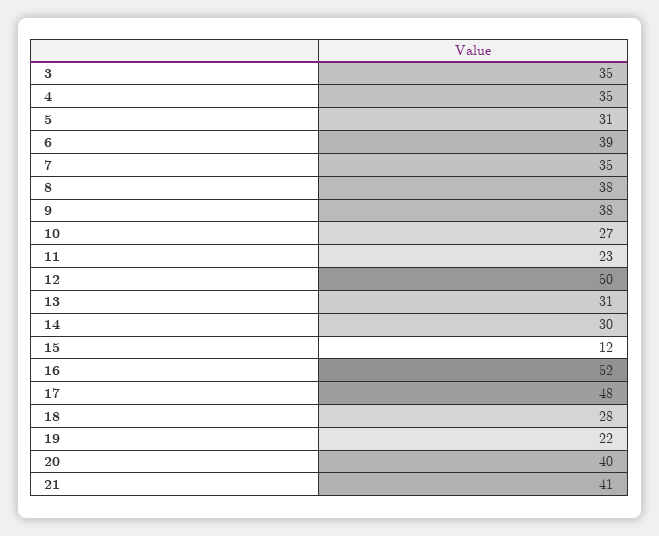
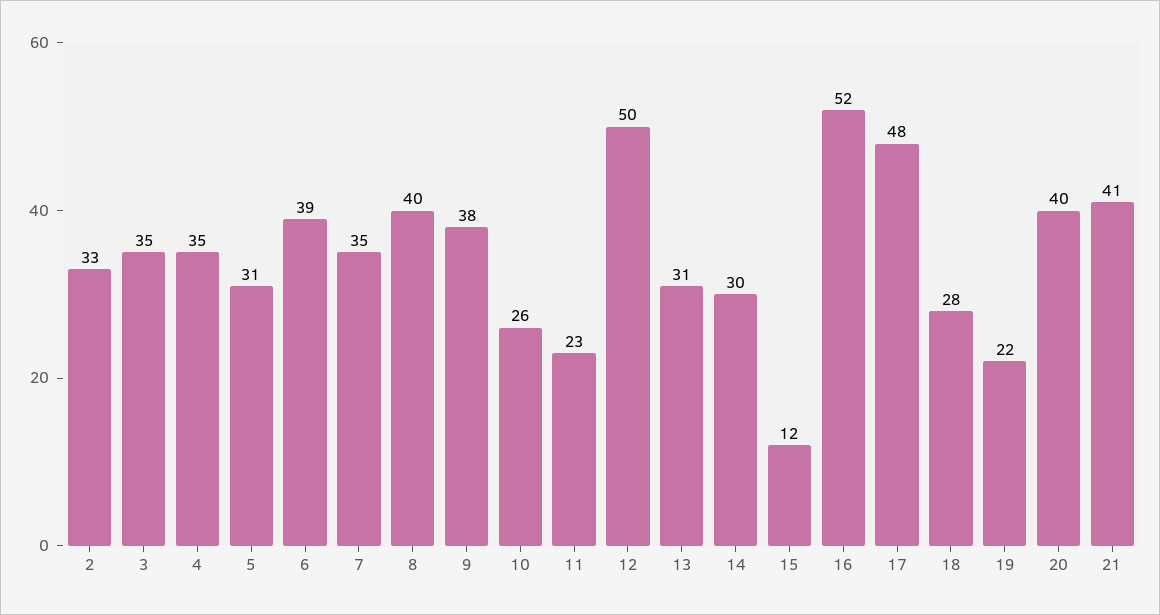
  {
    "3": 35,
    "4": 35,
    "5": 31,
    "6": 39,
    "7": 35,
-   "8": 38,
+   "8": 40,
    "9": 38,
-   "10": 27,
+   "10": 26,
    "11": 23,
    "12": 50,
    "13": 31,
    "14": 30,
    "15": 12,
    "16": 52,
    "17": 48,
    "18": 28,
    "19": 22,
    "20": 40,
-   "21": 41
+   "21": 41,
+   "2": 33
  }

